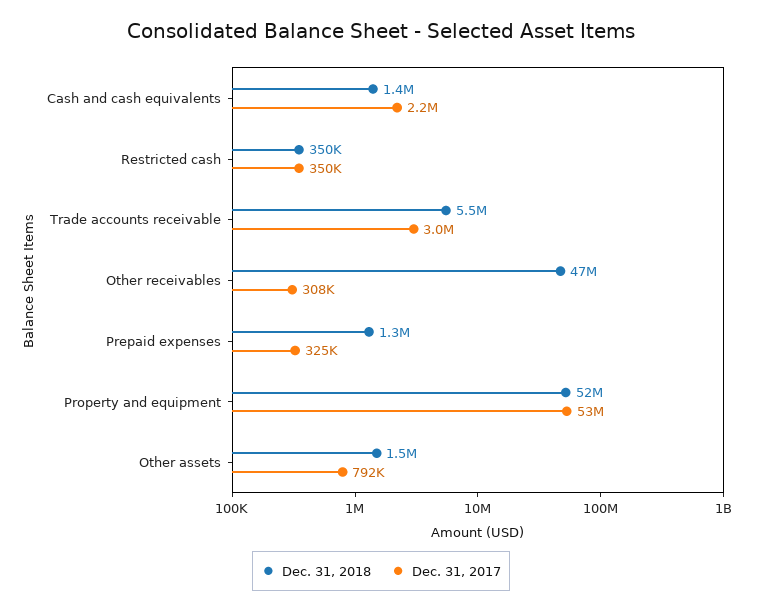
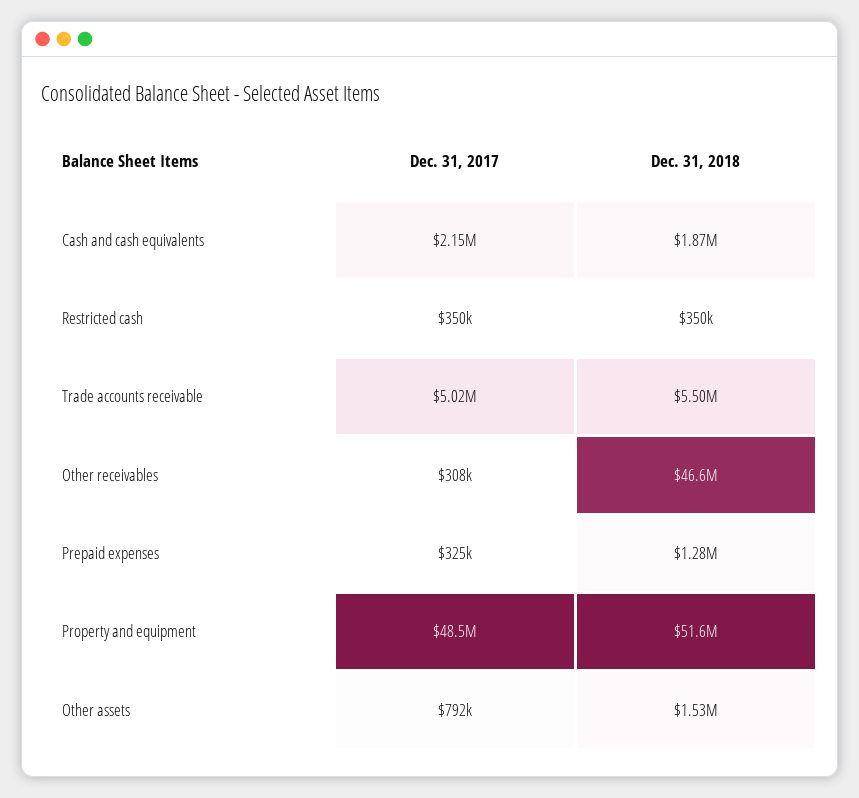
  {
    "Dec. 31, 2018": {
-     "Cash and cash equivalents": 1400000,
+     "Cash and cash equivalents": 1870000,
      "Restricted cash": 350000,
      "Trade accounts receivable": 5500000,
      "Other receivables": 46600000,
      "Prepaid expenses": 1280000,
      "Property and equipment": 51600000,
      "Other assets": 1530000
    },
    "Dec. 31, 2017": {
      "Cash and cash equivalents": 2150000,
      "Restricted cash": 350000,
-     "Trade accounts receivable": 3000000,
+     "Trade accounts receivable": 5020000,
      "Other receivables": 308000,
      "Prepaid expenses": 325000,
-     "Property and equipment": 53000000,
+     "Property and equipment": 48500000,
      "Other assets": 792000
    }
  }

